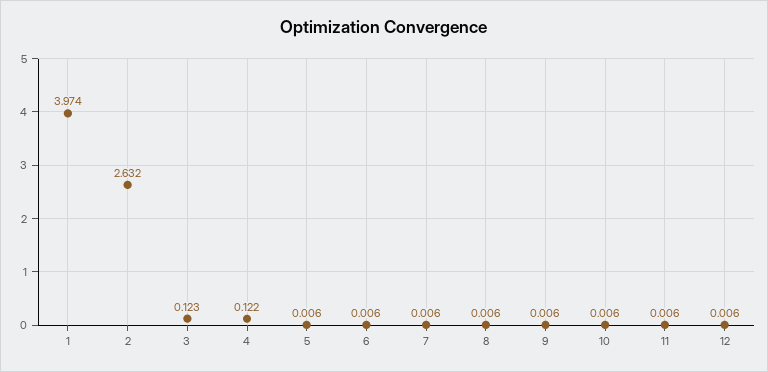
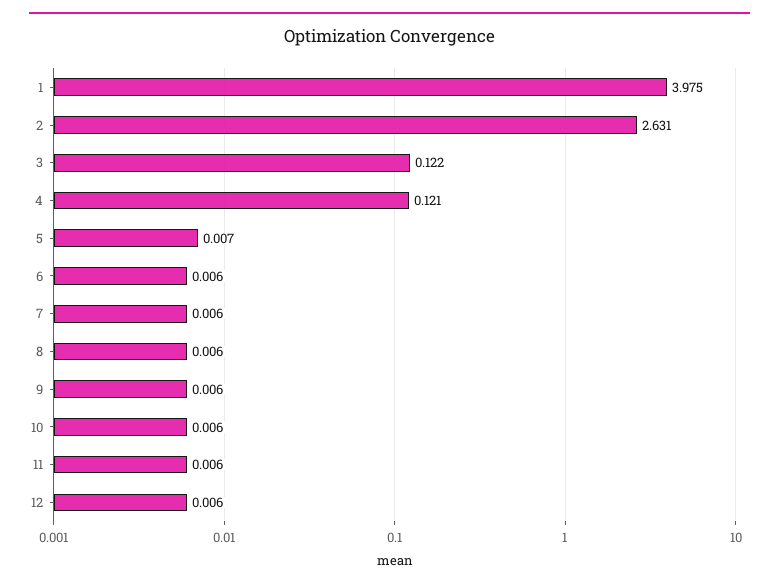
  {
-   "1": 3.974,
+   "1": 3.975,
-   "2": 2.632,
+   "2": 2.631,
-   "3": 0.123,
+   "3": 0.122,
-   "4": 0.122,
+   "4": 0.121,
-   "5": 0.006,
+   "5": 0.007,
    "6": 0.006,
    "7": 0.006,
    "8": 0.006,
    "9": 0.006,
    "10": 0.006,
    "11": 0.006,
    "12": 0.006
  }

